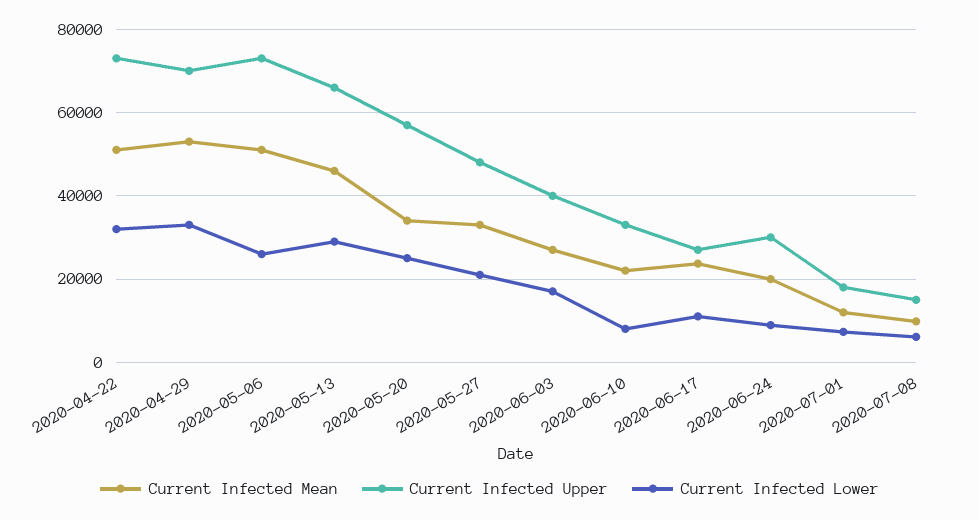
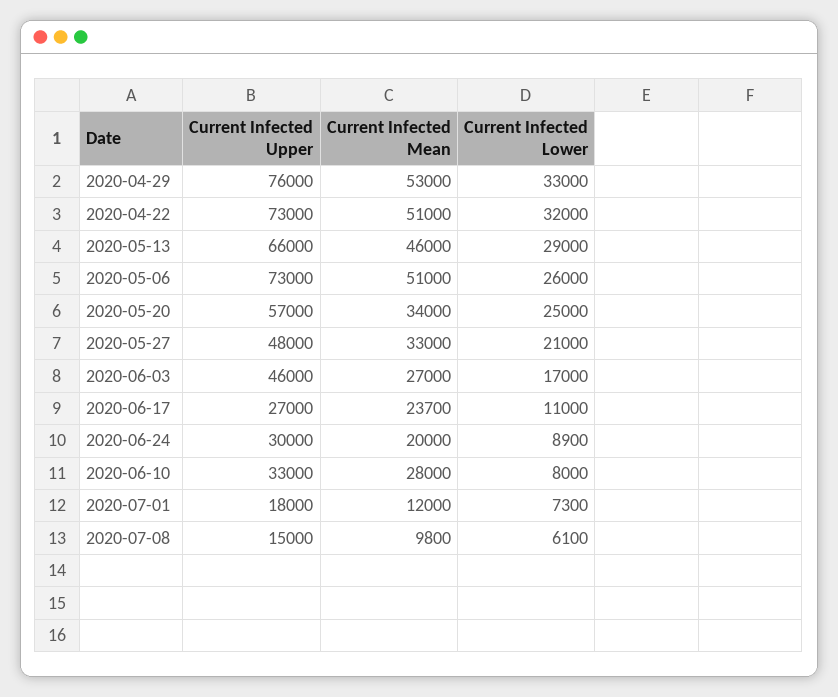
  {
    "Current Infected Mean": {
      "2020-04-22": 51000,
      "2020-04-29": 53000,
      "2020-05-06": 51000,
      "2020-05-13": 46000,
      "2020-05-20": 34000,
      "2020-05-27": 33000,
      "2020-06-03": 27000,
-     "2020-06-10": 22000,
+     "2020-06-10": 28000,
      "2020-06-17": 23700,
      "2020-06-24": 20000,
      "2020-07-01": 12000,
      "2020-07-08": 9800
    },
    "Current Infected Upper": {
      "2020-04-22": 73000,
-     "2020-04-29": 70000,
+     "2020-04-29": 76000,
      "2020-05-06": 73000,
      "2020-05-13": 66000,
      "2020-05-20": 57000,
      "2020-05-27": 48000,
-     "2020-06-03": 40000,
+     "2020-06-03": 46000,
      "2020-06-10": 33000,
      "2020-06-17": 27000,
      "2020-06-24": 30000,
      "2020-07-01": 18000,
      "2020-07-08": 15000
    },
    "Current Infected Lower": {
      "2020-04-22": 32000,
      "2020-04-29": 33000,
      "2020-05-06": 26000,
      "2020-05-13": 29000,
      "2020-05-20": 25000,
      "2020-05-27": 21000,
      "2020-06-03": 17000,
      "2020-06-10": 8000,
      "2020-06-17": 11000,
      "2020-06-24": 8900,
      "2020-07-01": 7300,
      "2020-07-08": 6100
    }
  }

